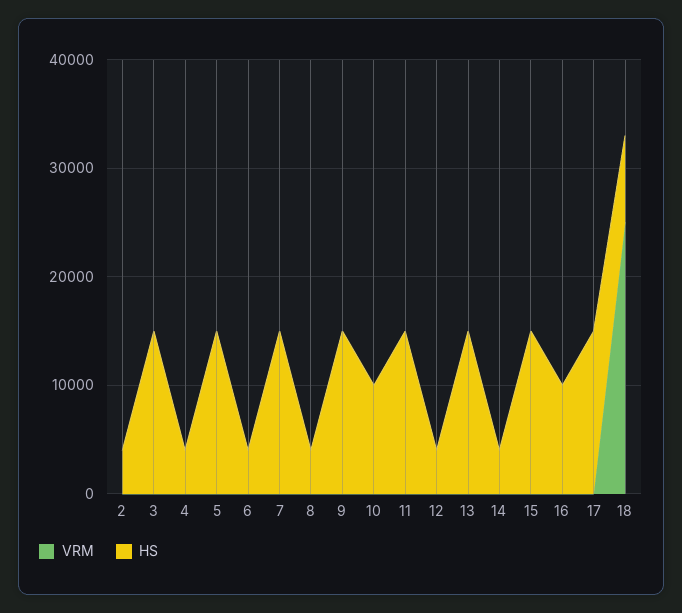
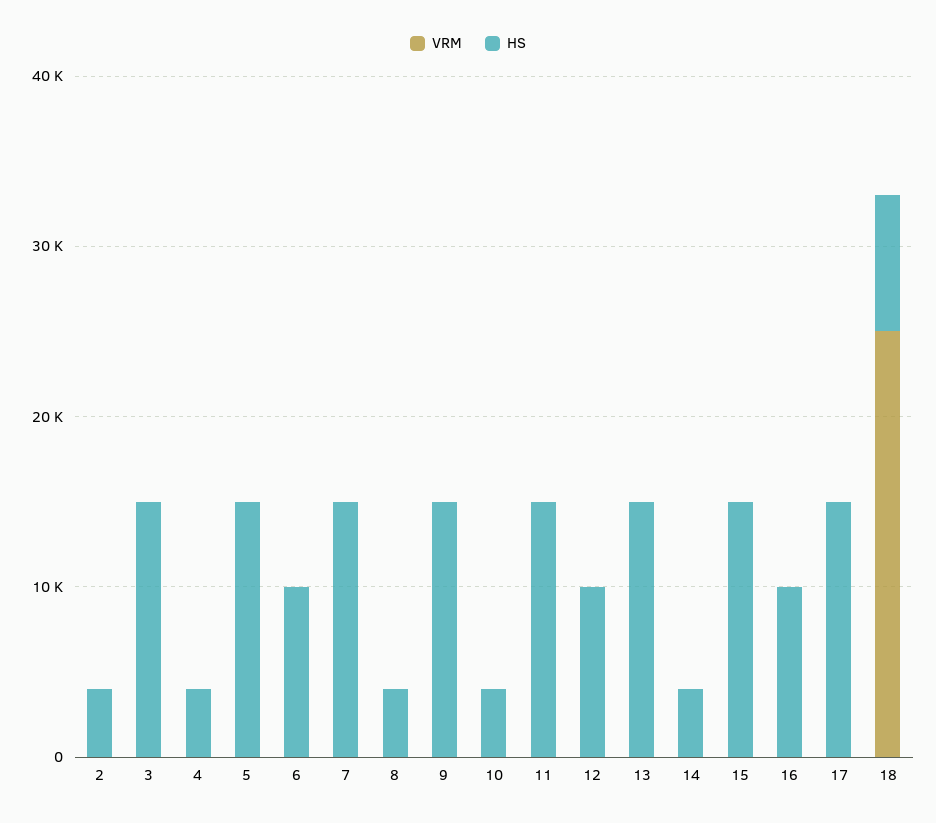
  {
    "VRM": {
      "2": 0,
      "3": 0,
      "4": 0,
      "5": 0,
      "6": 0,
      "7": 0,
      "8": 0,
      "9": 0,
      "10": 0,
      "11": 0,
      "12": 0,
      "13": 0,
      "14": 0,
      "15": 0,
      "16": 0,
      "17": 0,
      "18": 26000
    },
    "HS": {
      "2": 4000,
      "3": 16000,
      "4": 4000,
      "5": 16000,
-     "6": 4000,
+     "6": 10000,
      "7": 16000,
      "8": 4000,
      "9": 16000,
-     "10": 10000,
+     "10": 4000,
      "11": 16000,
-     "12": 4000,
+     "12": 10000,
      "13": 16000,
      "14": 4000,
      "15": 16000,
      "16": 10000,
      "17": 16000,
      "18": 8000
    }
  }

